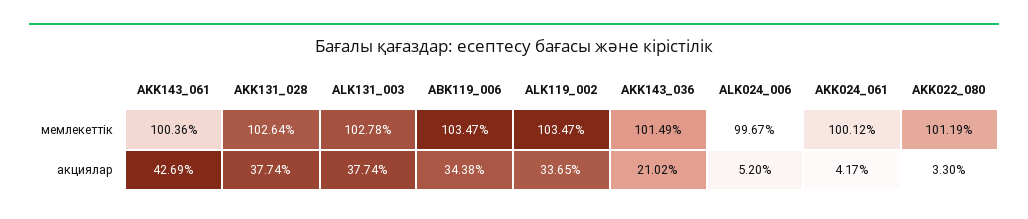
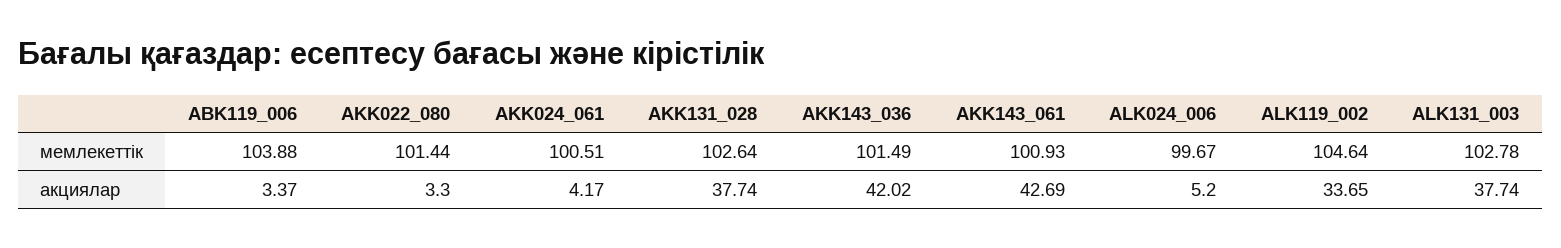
  {
    "AKK143_061": {
-     "мемлекеттік": 100.36,
+     "мемлекеттік": 100.93,
      "акциялар": 42.69
    },
    "AKK131_028": {
      "мемлекеттік": 102.64,
      "акциялар": 37.74
    },
    "ALK131_003": {
      "мемлекеттік": 102.78,
      "акциялар": 37.74
    },
    "ABK119_006": {
-     "мемлекеттік": 103.47,
+     "мемлекеттік": 103.88,
-     "акциялар": 34.38
+     "акциялар": 3.37
    },
    "ALK119_002": {
-     "мемлекеттік": 103.47,
+     "мемлекеттік": 104.64,
      "акциялар": 33.65
    },
    "AKK143_036": {
      "мемлекеттік": 101.49,
-     "акциялар": 21.02
+     "акциялар": 42.02
    },
    "ALK024_006": {
      "мемлекеттік": 99.67,
      "акциялар": 5.2
    },
    "AKK024_061": {
-     "мемлекеттік": 100.12,
+     "мемлекеттік": 100.51,
      "акциялар": 4.17
    },
    "AKK022_080": {
-     "мемлекеттік": 101.19,
+     "мемлекеттік": 101.44,
      "акциялар": 3.3
    }
  }

